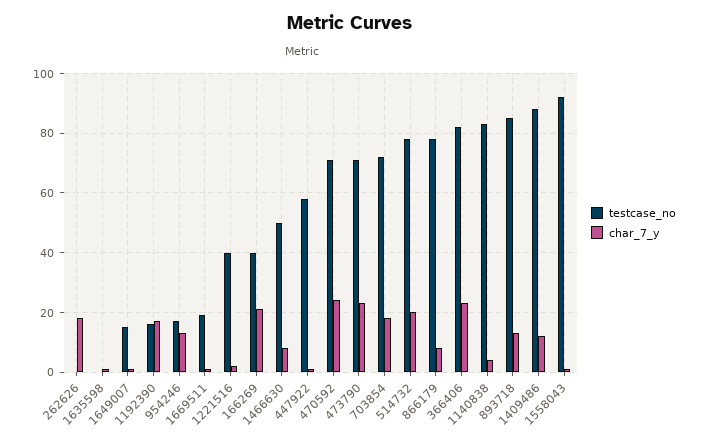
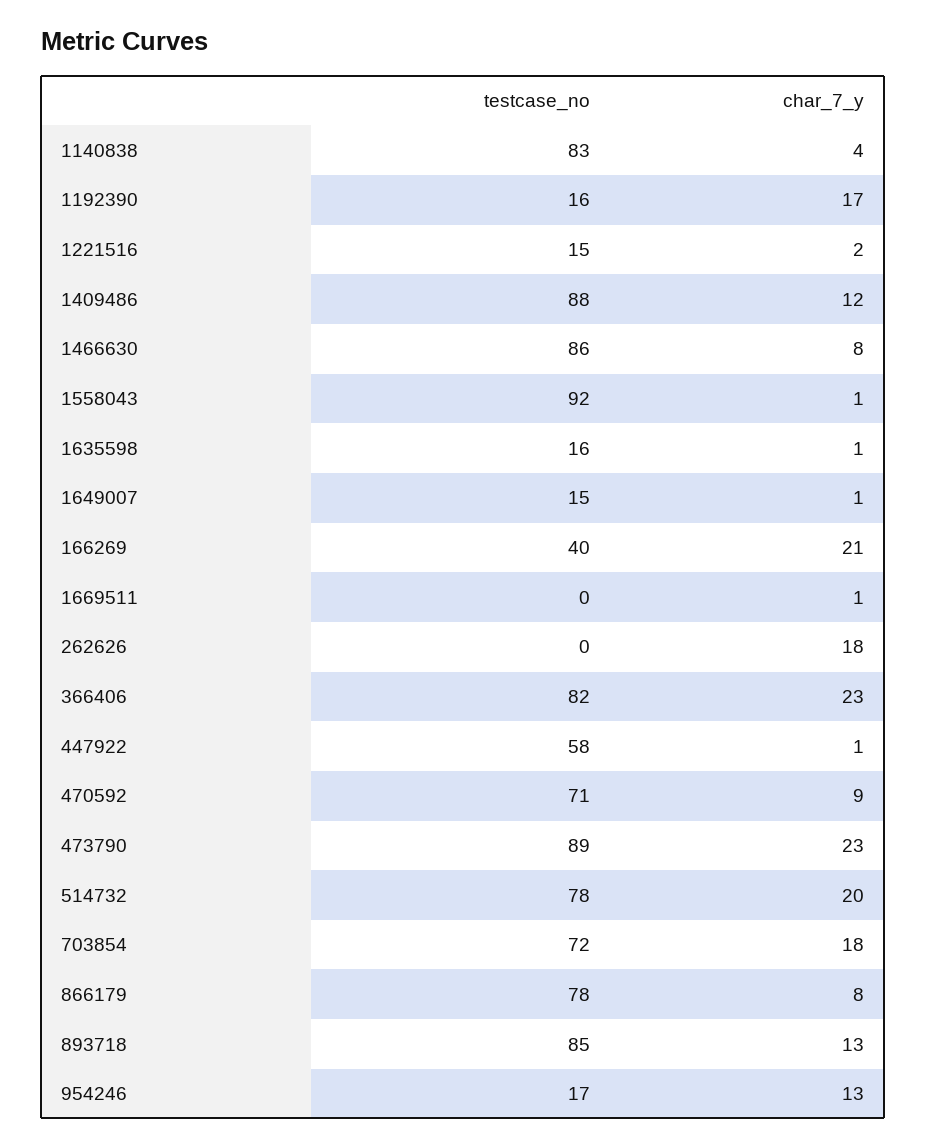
  {
    "testcase_no": {
      "262626": 0,
-     "1635598": 0,
+     "1635598": 16,
      "1649007": 15,
      "1192390": 16,
      "954246": 17,
-     "1669511": 20,
+     "1669511": 0,
-     "1221516": 40,
+     "1221516": 15,
      "166269": 40,
-     "1466630": 50,
+     "1466630": 86,
      "447922": 58,
      "470592": 71,
-     "473790": 70,
+     "473790": 89,
      "703854": 72,
      "514732": 78,
      "866179": 78,
      "366406": 82,
      "1140838": 83,
      "893718": 85,
      "1409486": 88,
      "1558043": 92
    },
    "char_7_y": {
      "262626": 18,
      "1635598": 1,
      "1649007": 1,
      "1192390": 17,
      "954246": 13,
      "1669511": 1,
      "1221516": 2,
      "166269": 21,
      "1466630": 8,
      "447922": 1,
-     "470592": 25,
+     "470592": 9,
      "473790": 23,
      "703854": 18,
      "514732": 20,
      "866179": 8,
      "366406": 23,
      "1140838": 4,
      "893718": 13,
      "1409486": 12,
      "1558043": 1
    }
  }

